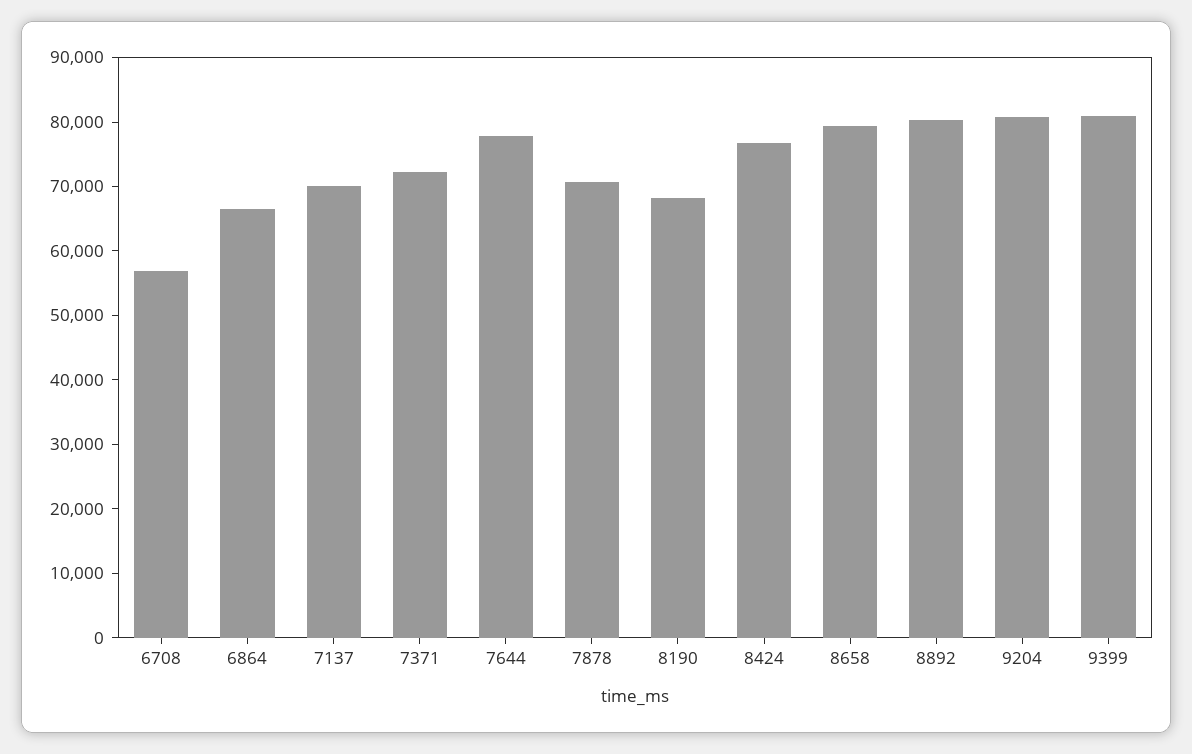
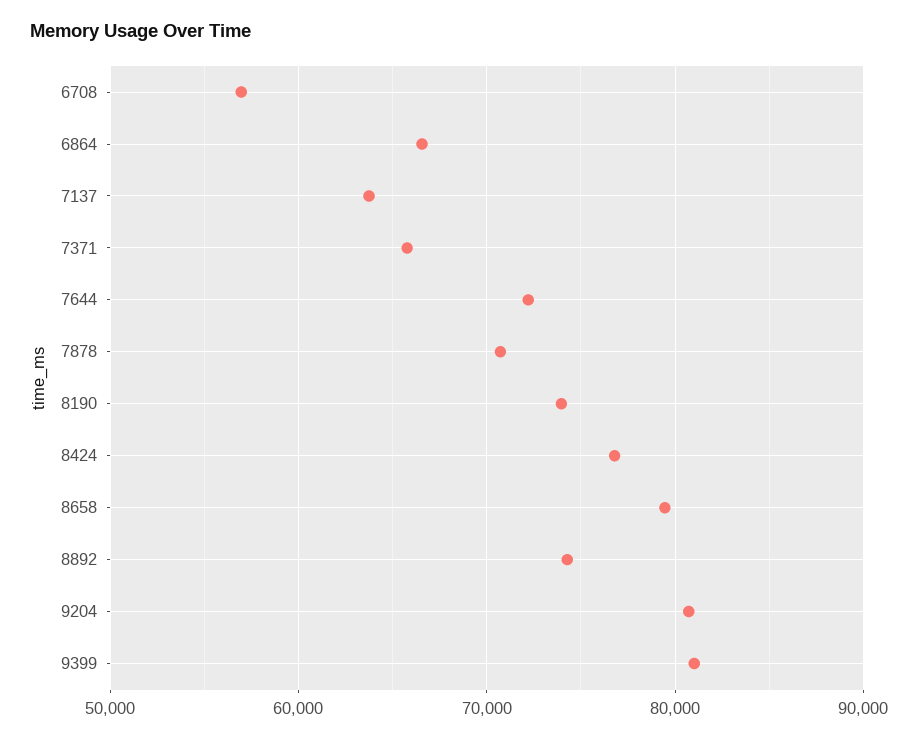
  {
    "6708": 57000,
    "6864": 67000,
-   "7137": 70000,
+   "7137": 64000,
-   "7371": 72000,
+   "7371": 66000,
-   "7644": 78000,
+   "7644": 72000,
    "7878": 71000,
-   "8190": 68000,
+   "8190": 74000,
    "8424": 77000,
    "8658": 79000,
-   "8892": 80000,
+   "8892": 74000,
    "9204": 81000,
    "9399": 81000
  }

